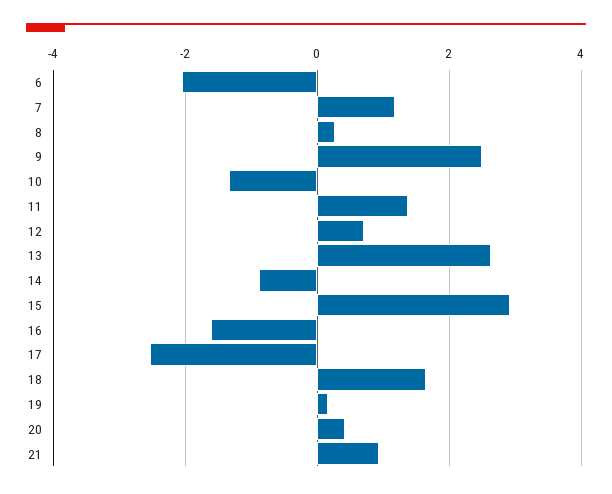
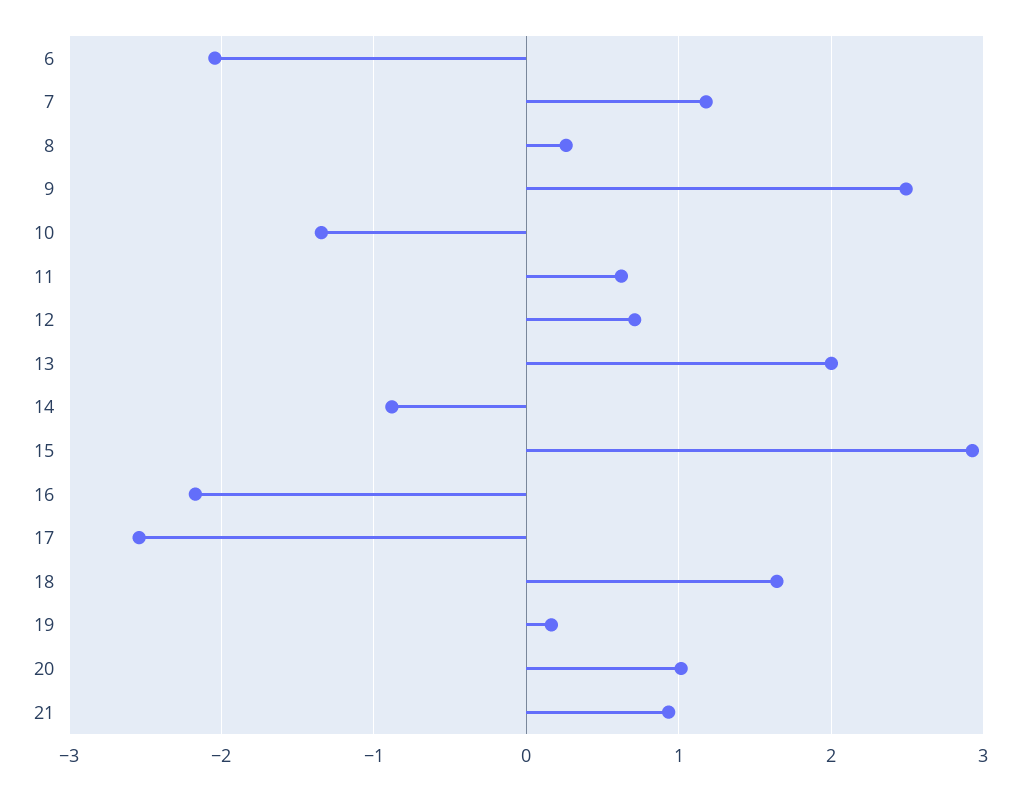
  {
    "6": -2,
    "7": 1.2,
    "8": 0.3,
    "9": 2.5,
    "10": -1.3,
-   "11": 1.4,
+   "11": 0.6,
    "12": 0.7,
-   "13": 2.6,
+   "13": 2,
    "14": -0.9,
    "15": 2.9,
-   "16": -1.6,
+   "16": -2.2,
    "17": -2.5,
    "18": 1.6,
    "19": 0.2,
-   "20": 0.4,
+   "20": 1,
    "21": 0.9
  }

